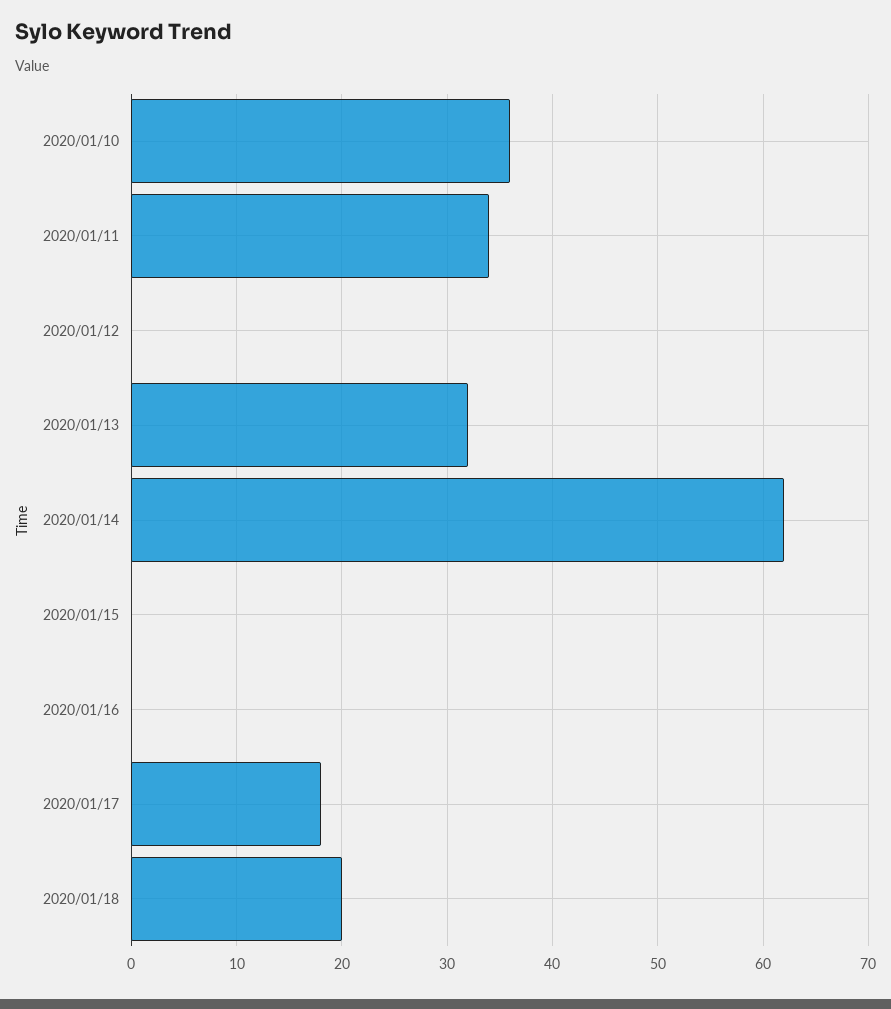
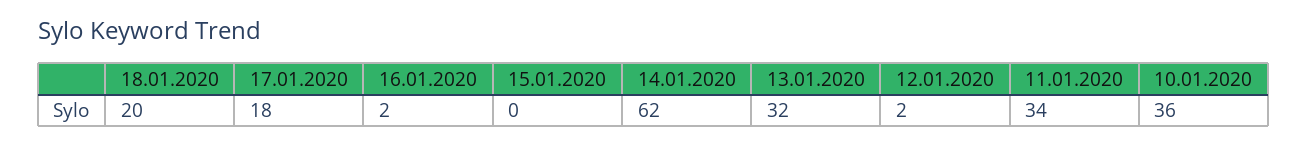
  {
    "2020/01/10": 36,
    "2020/01/11": 34,
-   "2020/01/12": 0,
+   "2020/01/12": 2,
    "2020/01/13": 32,
    "2020/01/14": 62,
    "2020/01/15": 0,
-   "2020/01/16": 0,
+   "2020/01/16": 2,
    "2020/01/17": 18,
    "2020/01/18": 20
  }

